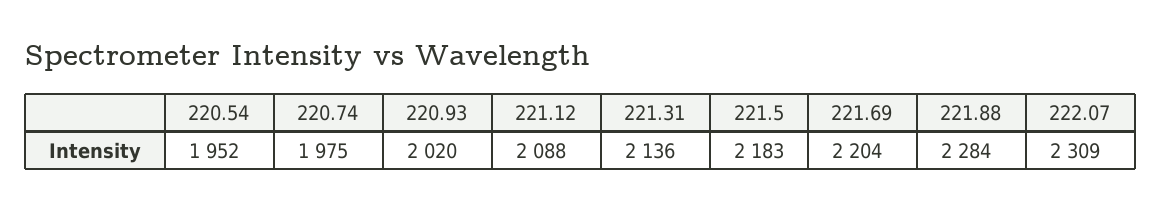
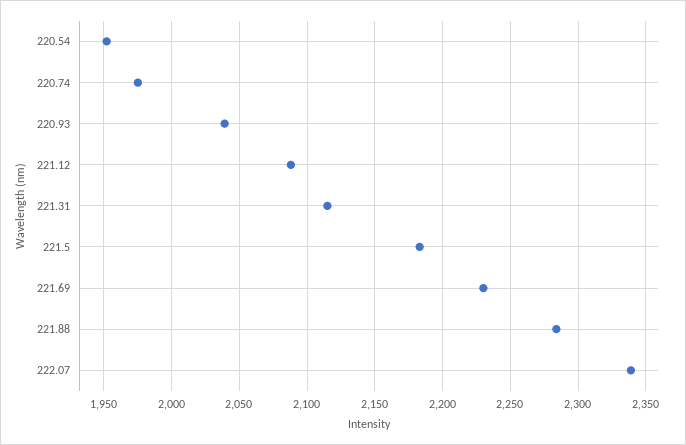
  {
    "220.54": 1952,
    "220.74": 1975,
-   "220.93": 2020,
+   "220.93": 2040,
    "221.12": 2088,
-   "221.31": 2136,
+   "221.31": 2115,
    "221.5": 2183,
-   "221.69": 2204,
+   "221.69": 2230,
    "221.88": 2284,
-   "222.07": 2309
+   "222.07": 2340
  }

